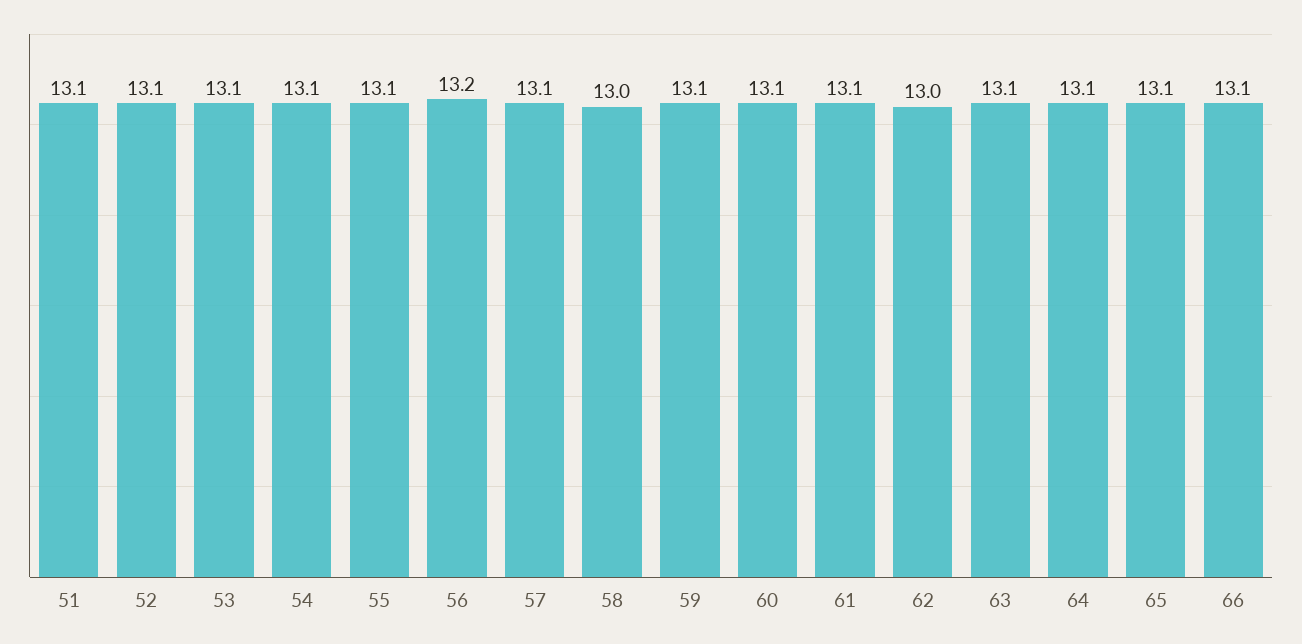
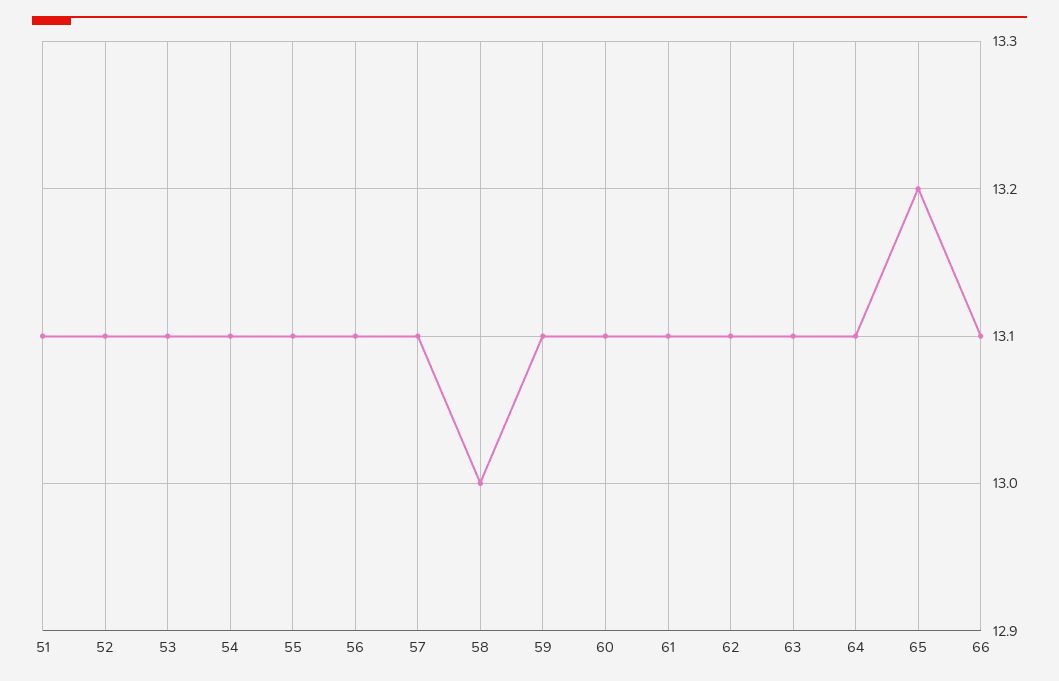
  {
    "51": 13.1,
    "52": 13.1,
    "53": 13.1,
    "54": 13.1,
    "55": 13.1,
-   "56": 13.2,
+   "56": 13.1,
    "57": 13.1,
    "58": 13,
    "59": 13.1,
    "60": 13.1,
    "61": 13.1,
-   "62": 13,
+   "62": 13.1,
    "63": 13.1,
    "64": 13.1,
-   "65": 13.1,
+   "65": 13.2,
    "66": 13.1
  }

